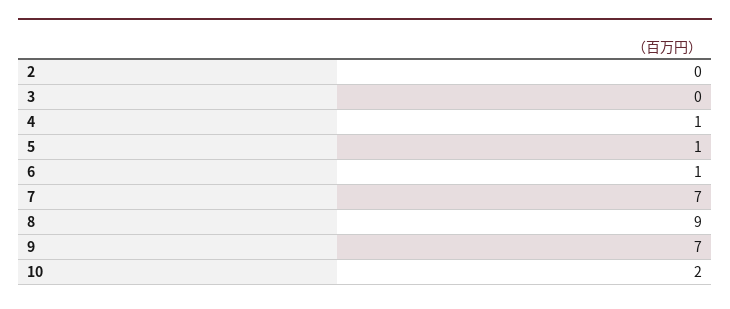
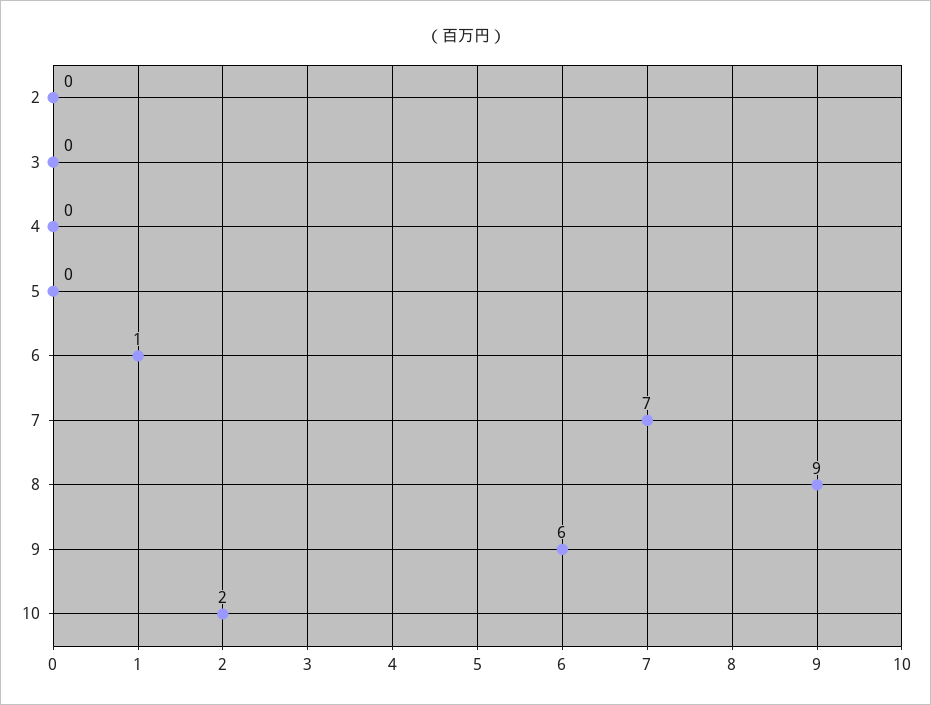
  {
    "2": 0,
    "3": 0,
-   "4": 1,
+   "4": 0,
-   "5": 1,
+   "5": 0,
    "6": 1,
    "7": 7,
    "8": 9,
-   "9": 7,
+   "9": 6,
    "10": 2
  }

